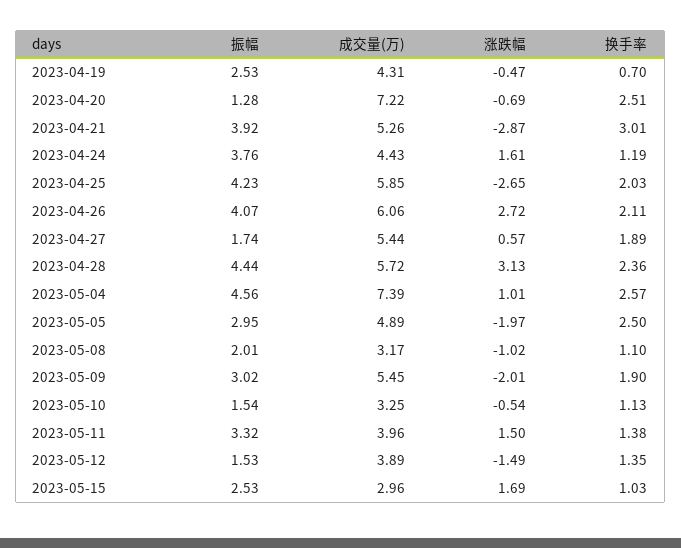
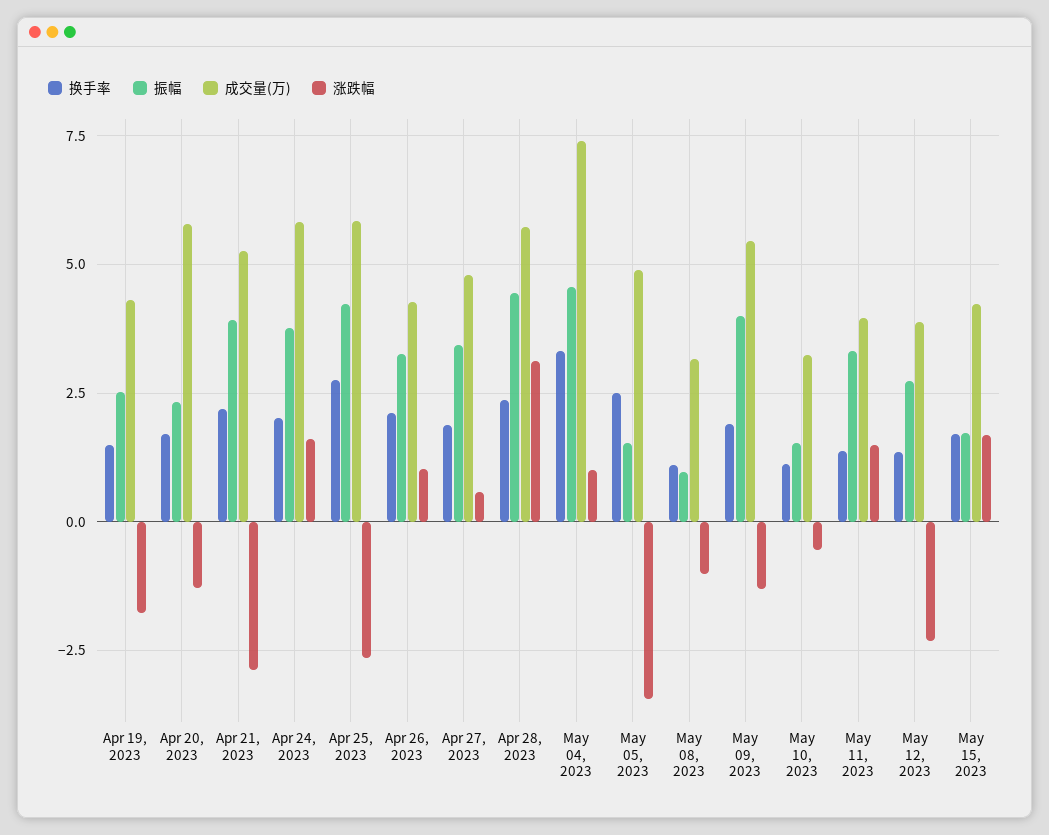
  {
    "振幅": {
      "2023-04-19": 2.53,
-     "2023-04-20": 1.28,
+     "2023-04-20": 2.25,
      "2023-04-21": 3.92,
      "2023-04-24": 3.76,
      "2023-04-25": 4.23,
-     "2023-04-26": 4.07,
+     "2023-04-26": 3.25,
-     "2023-04-27": 1.74,
+     "2023-04-27": 3.5,
      "2023-04-28": 4.44,
      "2023-05-04": 4.56,
-     "2023-05-05": 2.95,
+     "2023-05-05": 1.5,
-     "2023-05-08": 2.01,
+     "2023-05-08": 1,
-     "2023-05-09": 3.02,
+     "2023-05-09": 4,
      "2023-05-10": 1.54,
      "2023-05-11": 3.32,
-     "2023-05-12": 1.53,
+     "2023-05-12": 2.75,
-     "2023-05-15": 2.53
+     "2023-05-15": 1.75
    },
    "成交量(万)": {
      "2023-04-19": 4.31,
-     "2023-04-20": 7.22,
+     "2023-04-20": 5.75,
      "2023-04-21": 5.26,
-     "2023-04-24": 4.43,
+     "2023-04-24": 5.75,
      "2023-04-25": 5.85,
-     "2023-04-26": 6.06,
+     "2023-04-26": 4.25,
-     "2023-04-27": 5.44,
+     "2023-04-27": 4.75,
      "2023-04-28": 5.72,
      "2023-05-04": 7.39,
      "2023-05-05": 4.89,
      "2023-05-08": 3.17,
      "2023-05-09": 5.45,
      "2023-05-10": 3.25,
      "2023-05-11": 3.96,
      "2023-05-12": 3.89,
-     "2023-05-15": 2.96
+     "2023-05-15": 4.25
    },
    "涨跌幅": {
-     "2023-04-19": -0.47,
+     "2023-04-19": -1.75,
-     "2023-04-20": -0.69,
+     "2023-04-20": -1.25,
      "2023-04-21": -2.87,
      "2023-04-24": 1.61,
      "2023-04-25": -2.65,
-     "2023-04-26": 2.72,
+     "2023-04-26": 1,
      "2023-04-27": 0.57,
      "2023-04-28": 3.13,
      "2023-05-04": 1.01,
-     "2023-05-05": -1.97,
+     "2023-05-05": -3.5,
      "2023-05-08": -1.02,
-     "2023-05-09": -2.01,
+     "2023-05-09": -1.25,
      "2023-05-10": -0.54,
      "2023-05-11": 1.5,
-     "2023-05-12": -1.49,
+     "2023-05-12": -2.25,
      "2023-05-15": 1.69
    },
    "换手率": {
-     "2023-04-19": 0.7,
+     "2023-04-19": 1.5,
-     "2023-04-20": 2.51,
+     "2023-04-20": 1.75,
-     "2023-04-21": 3.01,
+     "2023-04-21": 2.25,
-     "2023-04-24": 1.19,
+     "2023-04-24": 2,
-     "2023-04-25": 2.03,
+     "2023-04-25": 2.75,
      "2023-04-26": 2.11,
      "2023-04-27": 1.89,
      "2023-04-28": 2.36,
-     "2023-05-04": 2.57,
+     "2023-05-04": 3.25,
      "2023-05-05": 2.5,
      "2023-05-08": 1.1,
      "2023-05-09": 1.9,
      "2023-05-10": 1.13,
      "2023-05-11": 1.38,
      "2023-05-12": 1.35,
-     "2023-05-15": 1.03
+     "2023-05-15": 1.75
    }
  }

